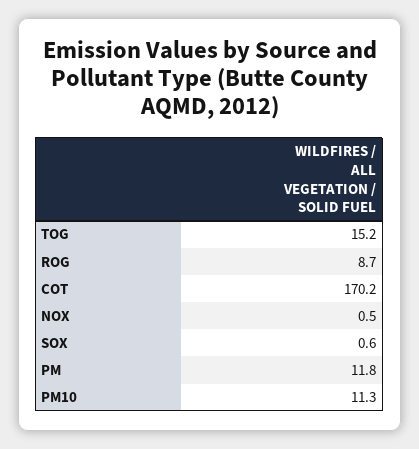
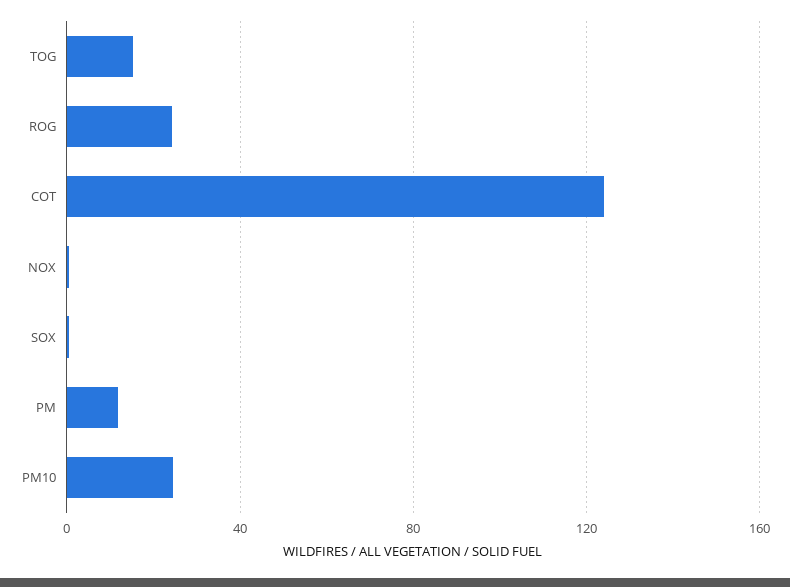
  {
    "TOG": 15.2,
-   "ROG": 8.7,
+   "ROG": 25,
-   "COT": 170.2,
+   "COT": 125,
    "NOX": 0.5,
    "SOX": 0.6,
    "PM": 11.8,
-   "PM10": 11.3
+   "PM10": 25
  }

